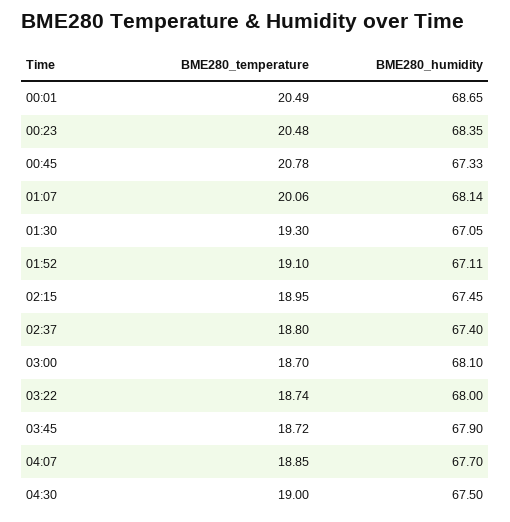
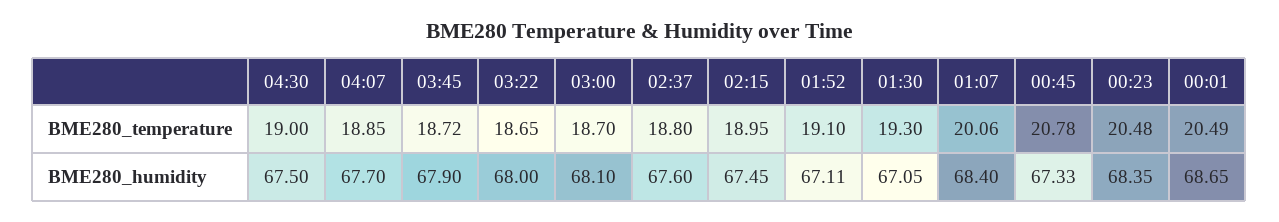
  {
    "BME280_temperature": {
      "00:01": 20.49,
      "00:23": 20.48,
      "00:45": 20.78,
      "01:07": 20.06,
      "01:30": 19.3,
      "01:52": 19.1,
      "02:15": 18.95,
      "02:37": 18.8,
      "03:00": 18.7,
-     "03:22": 18.74,
+     "03:22": 18.65,
      "03:45": 18.72,
      "04:07": 18.85,
      "04:30": 19
    },
    "BME280_humidity": {
      "00:01": 68.65,
      "00:23": 68.35,
      "00:45": 67.33,
-     "01:07": 68.14,
+     "01:07": 68.4,
      "01:30": 67.05,
      "01:52": 67.11,
      "02:15": 67.45,
-     "02:37": 67.4,
+     "02:37": 67.6,
      "03:00": 68.1,
      "03:22": 68,
      "03:45": 67.9,
      "04:07": 67.7,
      "04:30": 67.5
    }
  }

